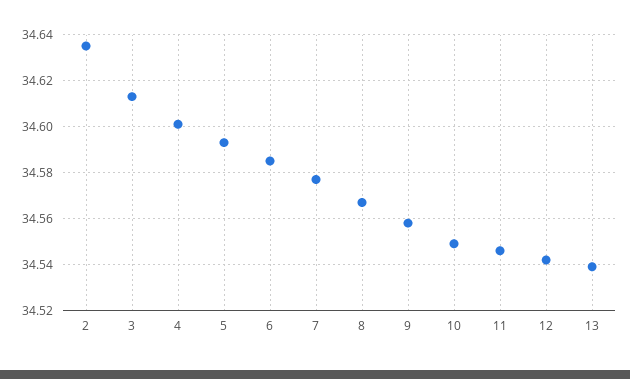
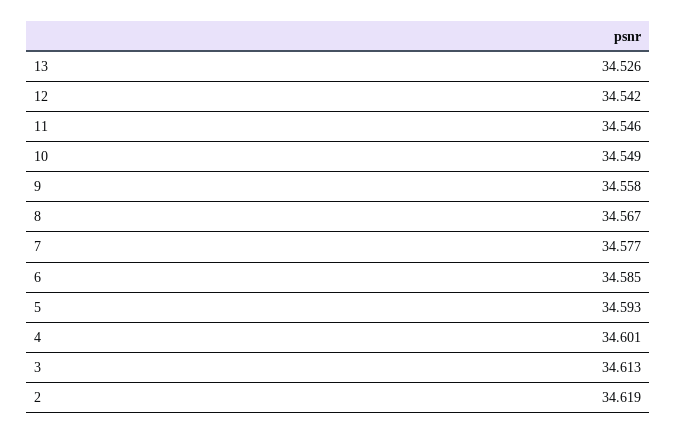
  {
-   "2": 34.635,
+   "2": 34.619,
    "3": 34.613,
    "4": 34.601,
    "5": 34.593,
    "6": 34.585,
    "7": 34.577,
    "8": 34.567,
    "9": 34.558,
    "10": 34.549,
    "11": 34.546,
    "12": 34.542,
-   "13": 34.54
+   "13": 34.526
  }

